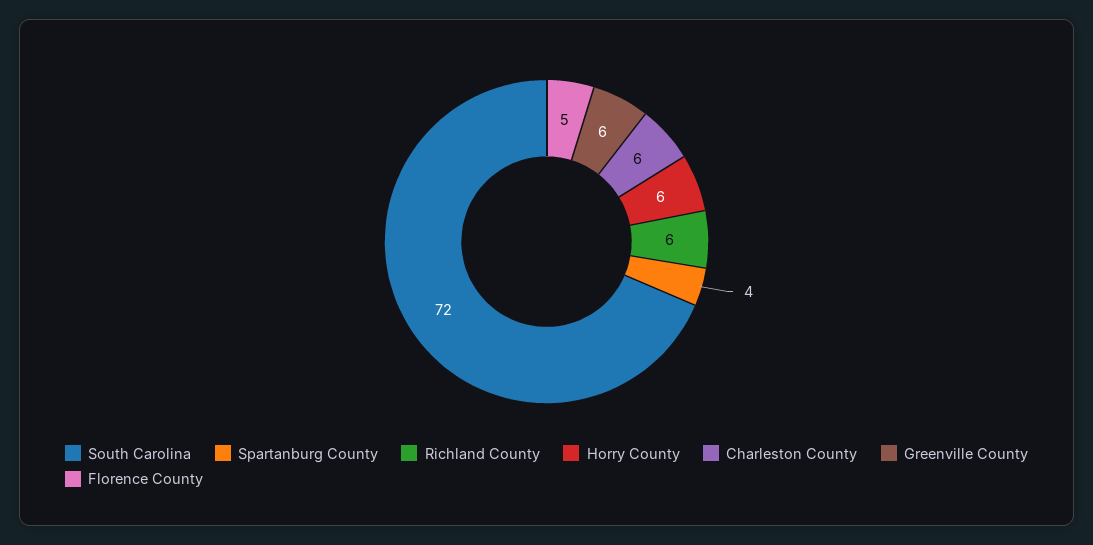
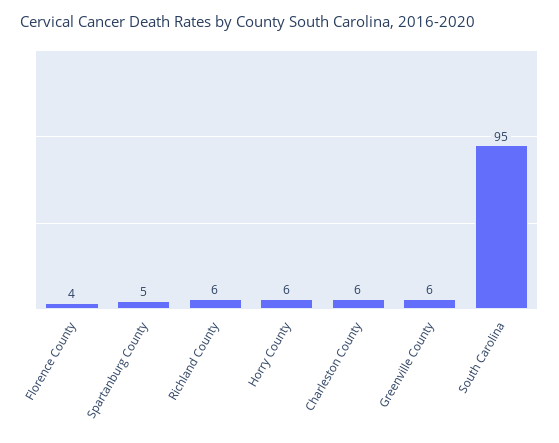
  {
-   "South Carolina": 72,
+   "South Carolina": 95,
-   "Spartanburg County": 4,
+   "Spartanburg County": 5,
    "Richland County": 6,
    "Horry County": 6,
    "Charleston County": 6,
    "Greenville County": 6,
-   "Florence County": 5
+   "Florence County": 4
  }

